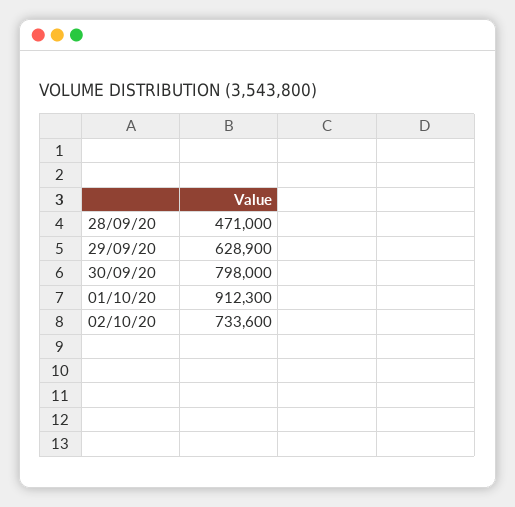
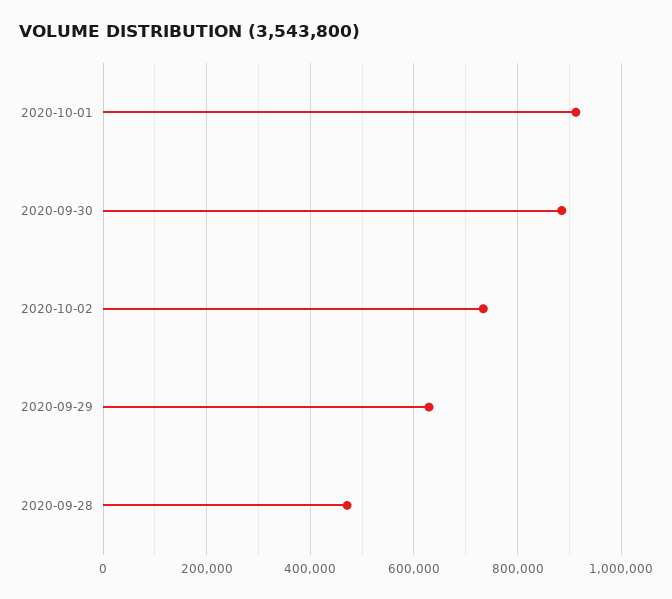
  {
    "28/09/20": 471000,
    "29/09/20": 628900,
-   "30/09/20": 798000,
+   "30/09/20": 880000,
    "01/10/20": 912300,
    "02/10/20": 733600
  }

